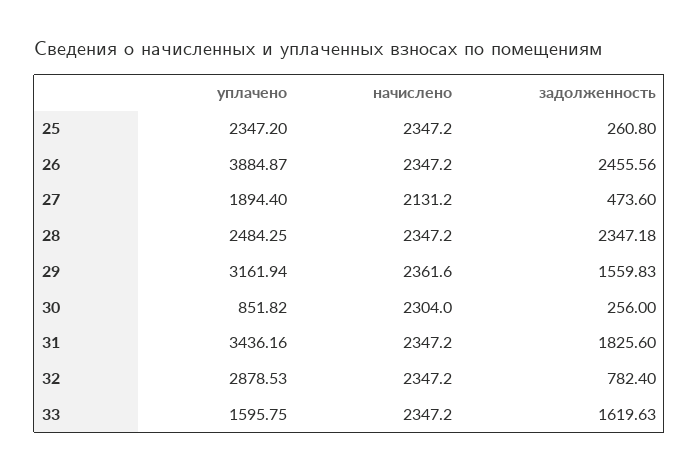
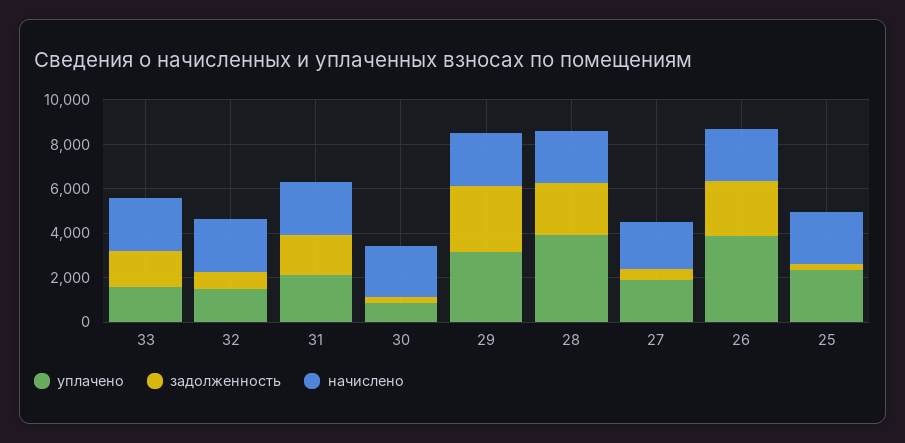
  {
    "уплачено": {
      "25": 2347.2,
      "26": 3884.87,
      "27": 1894.4,
-     "28": 2484.25,
+     "28": 4000,
      "29": 3161.94,
      "30": 851.82,
-     "31": 3436.16,
+     "31": 2000,
-     "32": 2878.53,
+     "32": 1500,
      "33": 1595.75
    },
    "начислено": {
      "25": 2347.2,
      "26": 2347.2,
      "27": 2131.2,
      "28": 2347.2,
      "29": 2361.6,
      "30": 2304,
      "31": 2347.2,
      "32": 2347.2,
      "33": 2347.2
    },
    "задолженность": {
      "25": 260.8,
      "26": 2455.56,
      "27": 473.6,
      "28": 2347.18,
-     "29": 1559.83,
+     "29": 3000,
      "30": 256,
      "31": 1825.6,
      "32": 782.4,
      "33": 1619.63
    }
  }

